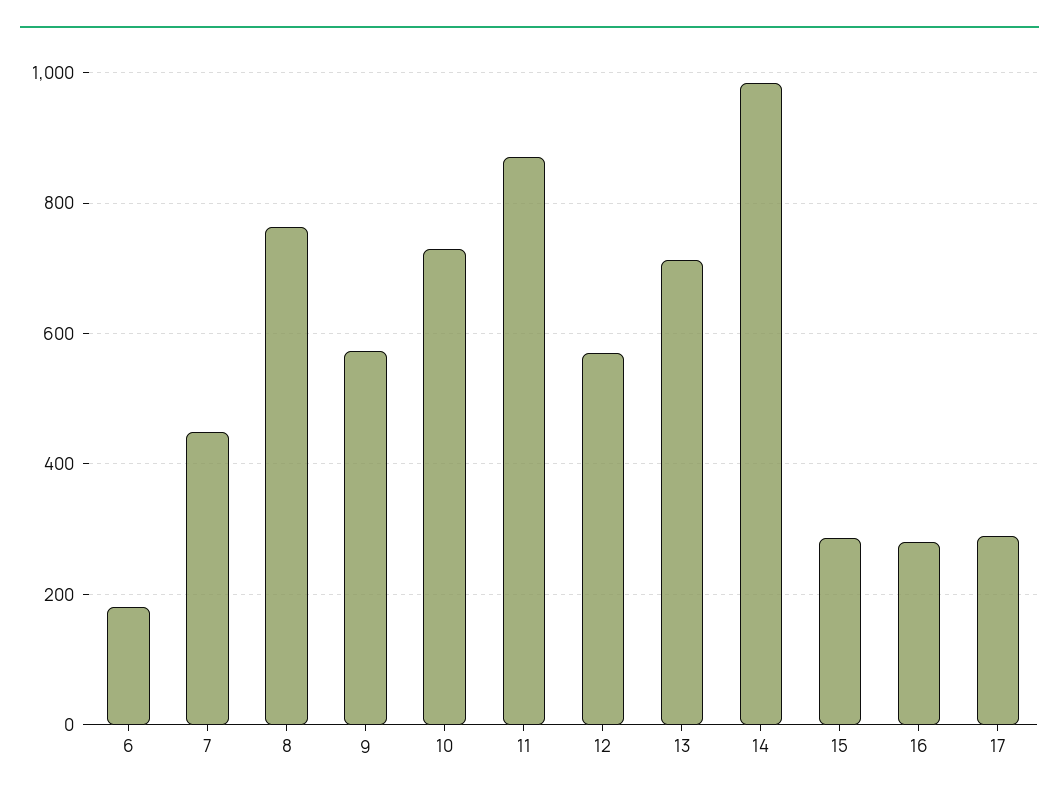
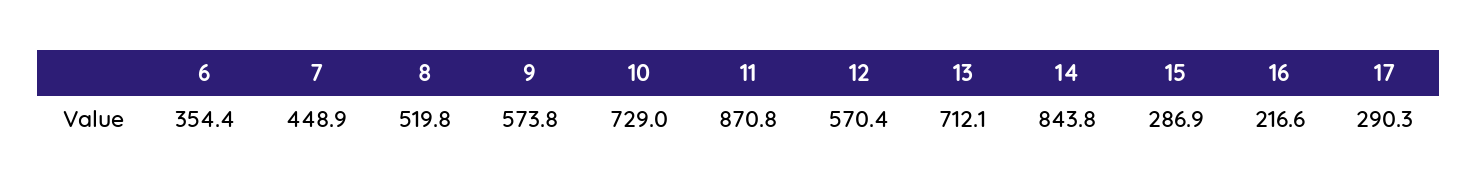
  {
-   "6": 180,
+   "6": 354.4,
    "7": 448.9,
-   "8": 760,
+   "8": 519.8,
    "9": 573.8,
    "10": 729,
    "11": 870.8,
    "12": 570.4,
    "13": 712.1,
-   "14": 980,
+   "14": 843.8,
    "15": 286.9,
-   "16": 280,
+   "16": 216.6,
    "17": 290.3
  }

